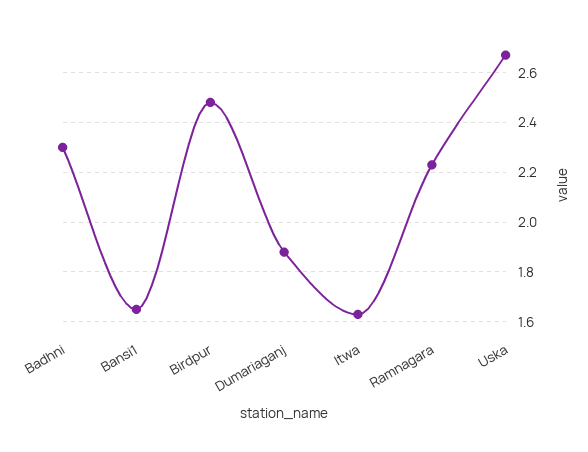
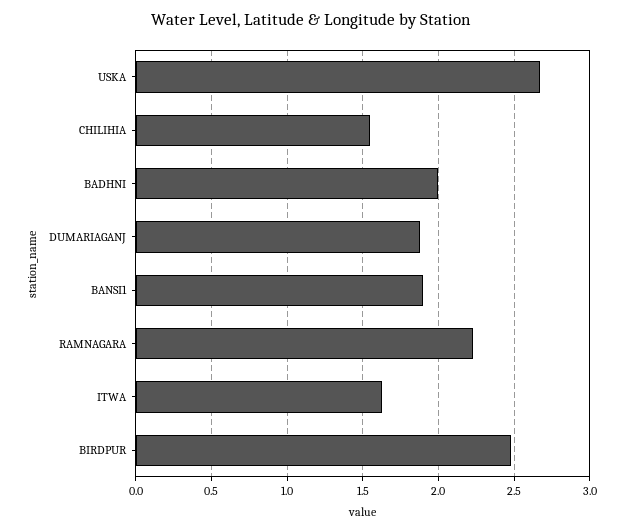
  {
-   "Badhni": 2.3,
+   "Badhni": 2,
-   "Bansi1": 1.65,
+   "Bansi1": 1.9,
    "Birdpur": 2.5,
    "Dumariaganj": 1.9,
    "Itwa": 1.65,
    "Ramnagara": 2.25,
-   "Uska": 2.65
+   "Uska": 2.65,
+   "CHILIHIA": 1.55
  }

